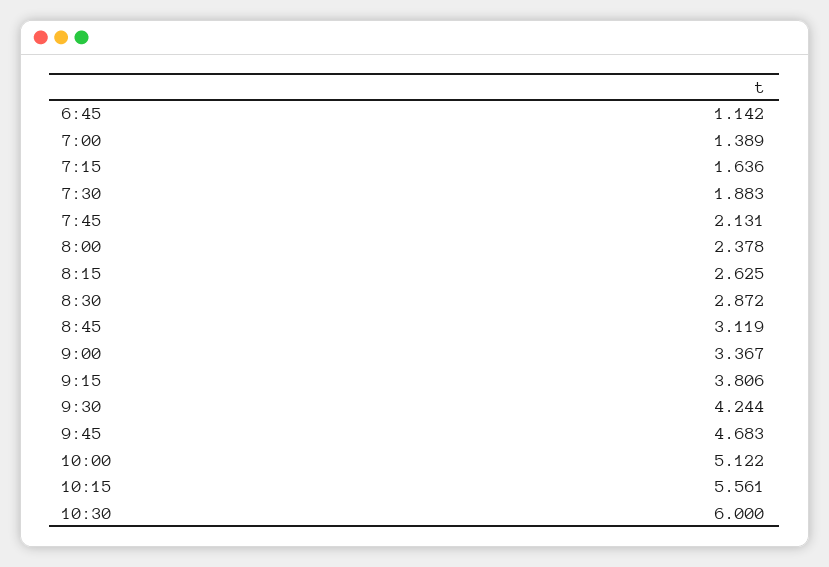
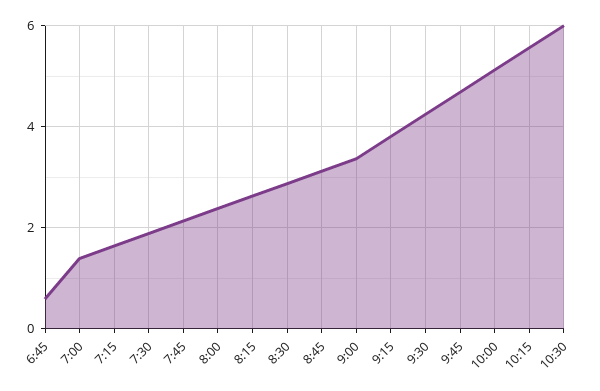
  {
-   "6:45": 1.142,
+   "6:45": 0.6,
    "7:00": 1.389,
    "7:15": 1.636,
    "7:30": 1.883,
    "7:45": 2.131,
    "8:00": 2.378,
    "8:15": 2.625,
    "8:30": 2.872,
    "8:45": 3.119,
    "9:00": 3.367,
    "9:15": 3.806,
    "9:30": 4.244,
    "9:45": 4.683,
    "10:00": 5.122,
    "10:15": 5.561,
    "10:30": 6
  }

